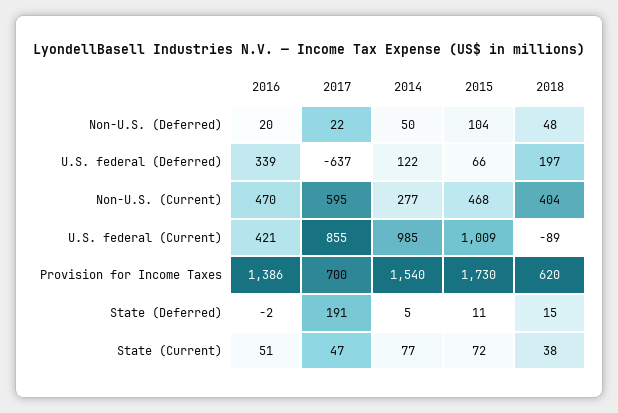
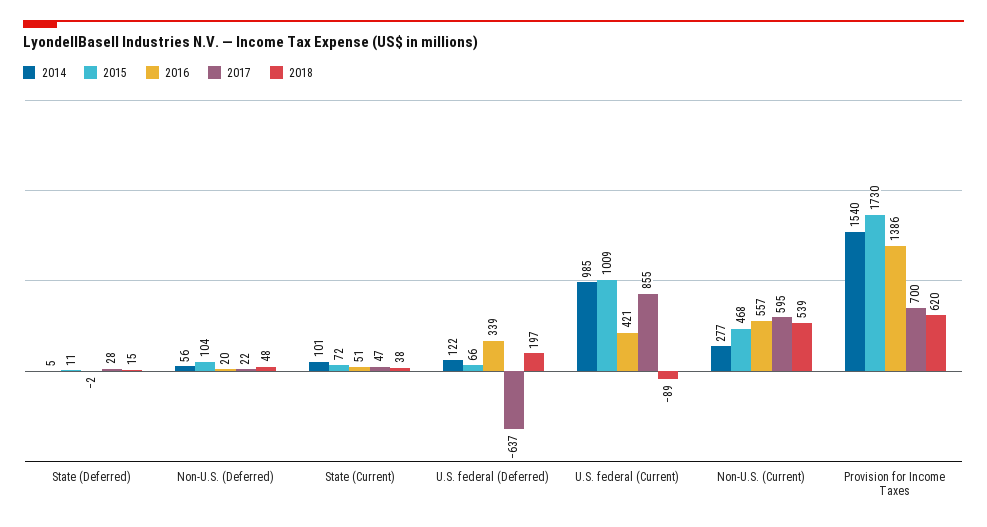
  {
    "2016": {
      "Non-U.S. (Deferred)": 20,
      "U.S. federal (Deferred)": 339,
-     "Non-U.S. (Current)": 470,
+     "Non-U.S. (Current)": 557,
      "U.S. federal (Current)": 421,
      "Provision for Income Taxes": 1386,
      "State (Deferred)": -2,
      "State (Current)": 51
    },
    "2017": {
      "Non-U.S. (Deferred)": 22,
      "U.S. federal (Deferred)": -637,
      "Non-U.S. (Current)": 595,
      "U.S. federal (Current)": 855,
      "Provision for Income Taxes": 700,
-     "State (Deferred)": 191,
+     "State (Deferred)": 28,
      "State (Current)": 47
    },
    "2014": {
-     "Non-U.S. (Deferred)": 50,
+     "Non-U.S. (Deferred)": 56,
      "U.S. federal (Deferred)": 122,
      "Non-U.S. (Current)": 277,
      "U.S. federal (Current)": 985,
      "Provision for Income Taxes": 1540,
      "State (Deferred)": 5,
-     "State (Current)": 77
+     "State (Current)": 101
    },
    "2015": {
      "Non-U.S. (Deferred)": 104,
      "U.S. federal (Deferred)": 66,
      "Non-U.S. (Current)": 468,
      "U.S. federal (Current)": 1009,
      "Provision for Income Taxes": 1730,
      "State (Deferred)": 11,
      "State (Current)": 72
    },
    "2018": {
      "Non-U.S. (Deferred)": 48,
      "U.S. federal (Deferred)": 197,
-     "Non-U.S. (Current)": 404,
+     "Non-U.S. (Current)": 539,
      "U.S. federal (Current)": -89,
      "Provision for Income Taxes": 620,
      "State (Deferred)": 15,
      "State (Current)": 38
    }
  }

